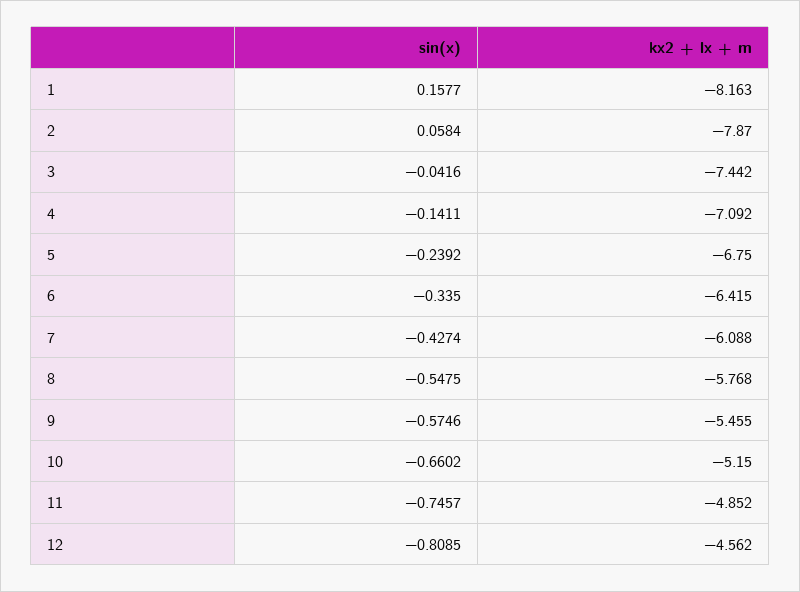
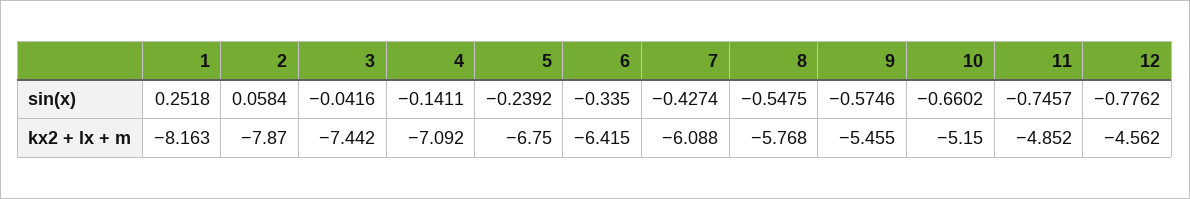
  {
    "sin(x)": {
-     "1": 0.1577,
+     "1": 0.2518,
      "2": 0.0584,
      "3": -0.0416,
      "4": -0.1411,
      "5": -0.2392,
      "6": -0.335,
      "7": -0.4274,
      "8": -0.5475,
      "9": -0.5746,
      "10": -0.6602,
      "11": -0.7457,
-     "12": -0.8085
+     "12": -0.7762
    },
    "kx2 + lx + m": {
      "1": -8.163,
      "2": -7.87,
      "3": -7.442,
      "4": -7.092,
      "5": -6.75,
      "6": -6.415,
      "7": -6.088,
      "8": -5.768,
      "9": -5.455,
      "10": -5.15,
      "11": -4.852,
      "12": -4.562
    }
  }

